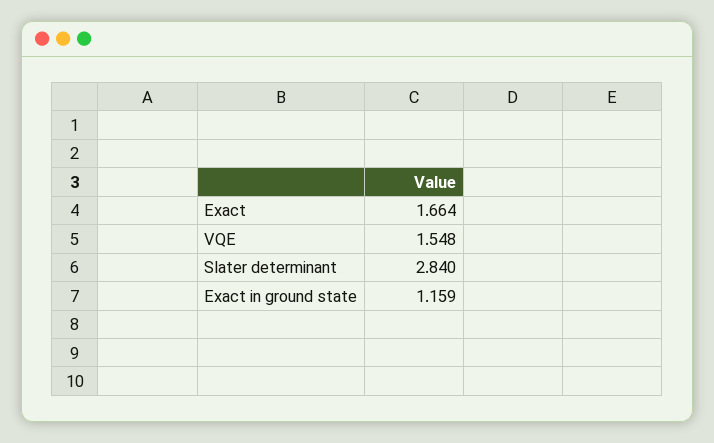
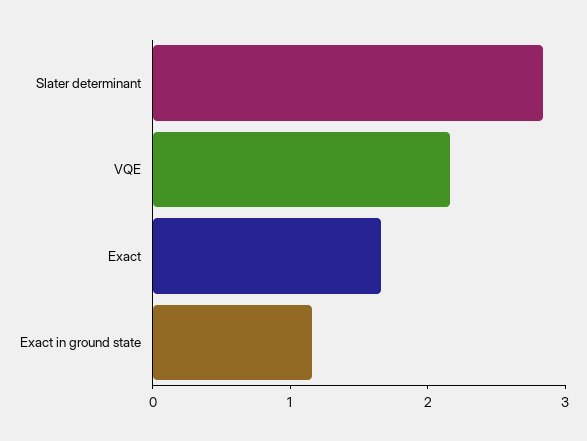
  {
    "Exact": 1.664,
-   "VQE": 1.548,
+   "VQE": 2.2,
    "Slater determinant": 2.84,
    "Exact in ground state": 1.159
  }

